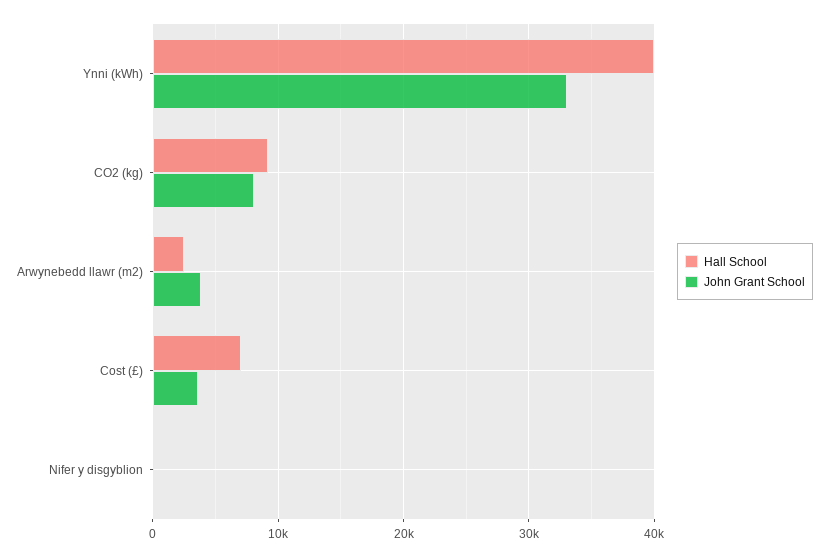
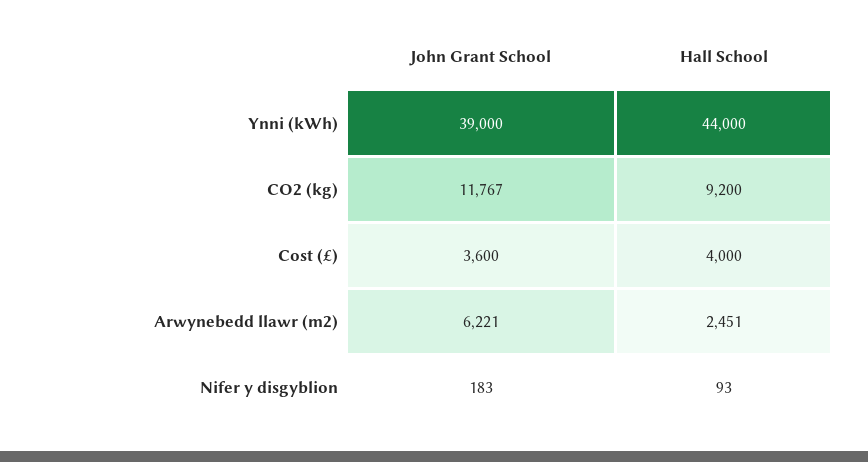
  {
    "Hall School": {
-     "Ynni (kWh)": 40000,
+     "Ynni (kWh)": 44000,
      "CO2 (kg)": 9200,
      "Arwynebedd llawr (m2)": 2451,
-     "Cost (£)": 7000,
+     "Cost (£)": 4000,
      "Nifer y disgyblion": 93
    },
    "John Grant School": {
-     "Ynni (kWh)": 33000,
+     "Ynni (kWh)": 39000,
-     "CO2 (kg)": 8000,
+     "CO2 (kg)": 11767,
-     "Arwynebedd llawr (m2)": 4000,
+     "Arwynebedd llawr (m2)": 6221,
      "Cost (£)": 3600,
      "Nifer y disgyblion": 183
    }
  }

